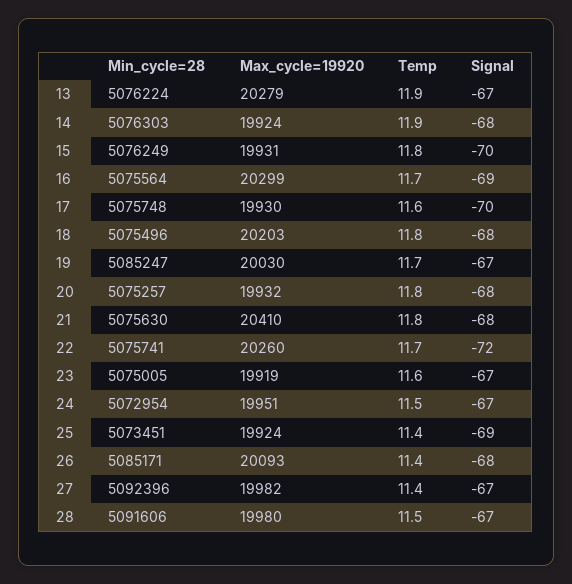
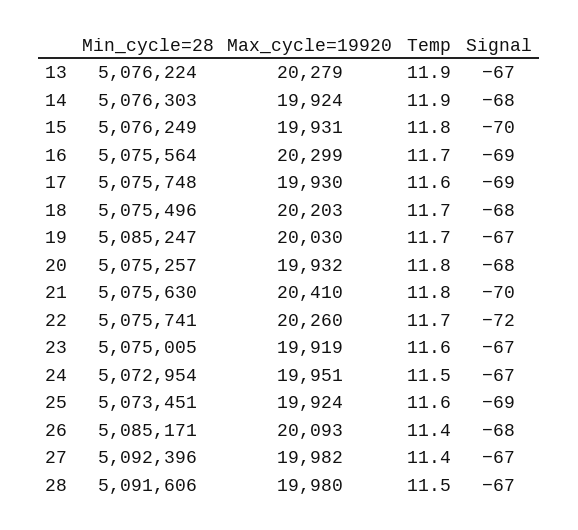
  {
    "Min_cycle=28": {
      "13": 5076224,
      "14": 5076303,
      "15": 5076249,
      "16": 5075564,
      "17": 5075748,
      "18": 5075496,
      "19": 5085247,
      "20": 5075257,
      "21": 5075630,
      "22": 5075741,
      "23": 5075005,
      "24": 5072954,
      "25": 5073451,
      "26": 5085171,
      "27": 5092396,
      "28": 5091606
    },
    "Max_cycle=19920": {
      "13": 20279,
      "14": 19924,
      "15": 19931,
      "16": 20299,
      "17": 19930,
      "18": 20203,
      "19": 20030,
      "20": 19932,
      "21": 20410,
      "22": 20260,
      "23": 19919,
      "24": 19951,
      "25": 19924,
      "26": 20093,
      "27": 19982,
      "28": 19980
    },
    "Temp": {
      "13": 11.9,
      "14": 11.9,
      "15": 11.8,
      "16": 11.7,
      "17": 11.6,
-     "18": 11.8,
+     "18": 11.7,
      "19": 11.7,
      "20": 11.8,
      "21": 11.8,
      "22": 11.7,
      "23": 11.6,
      "24": 11.5,
-     "25": 11.4,
+     "25": 11.6,
      "26": 11.4,
      "27": 11.4,
      "28": 11.5
    },
    "Signal": {
      "13": -67,
      "14": -68,
      "15": -70,
      "16": -69,
-     "17": -70,
+     "17": -69,
      "18": -68,
      "19": -67,
      "20": -68,
-     "21": -68,
+     "21": -70,
      "22": -72,
      "23": -67,
      "24": -67,
      "25": -69,
      "26": -68,
      "27": -67,
      "28": -67
    }
  }

